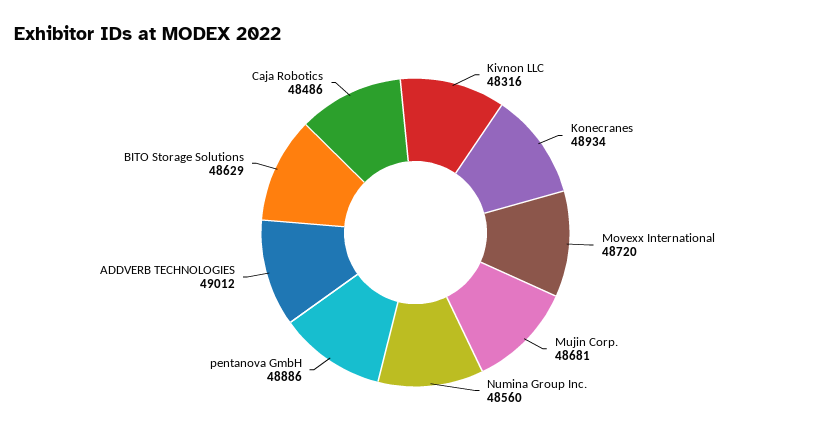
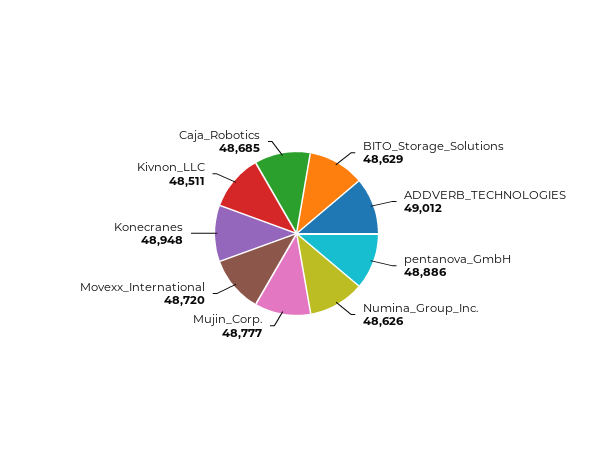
  {
-   "Kivnon LLC": 48316,
+   "Kivnon LLC": 48511,
-   "Konecranes": 48934,
+   "Konecranes": 48948,
    "Movexx International": 48720,
-   "Mujin Corp.": 48681,
+   "Mujin Corp.": 48777,
-   "Numina Group Inc.": 48560,
+   "Numina Group Inc.": 48626,
    "pentanova GmbH": 48886,
    "ADDVERB TECHNOLOGIES": 49012,
    "BITO Storage Solutions": 48629,
-   "Caja Robotics": 48486
+   "Caja Robotics": 48685
  }

